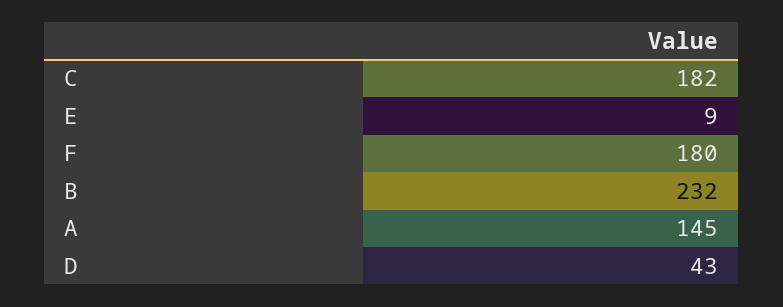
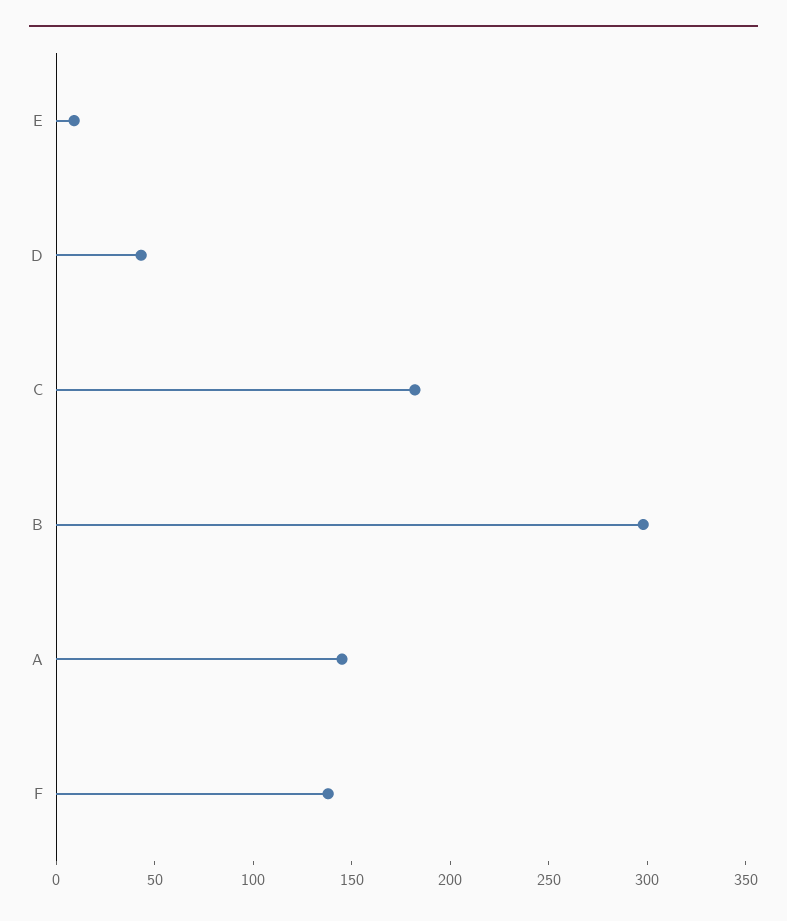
  {
    "C": 182,
    "E": 9,
-   "F": 180,
+   "F": 140,
-   "B": 232,
+   "B": 300,
    "A": 145,
    "D": 43
  }

